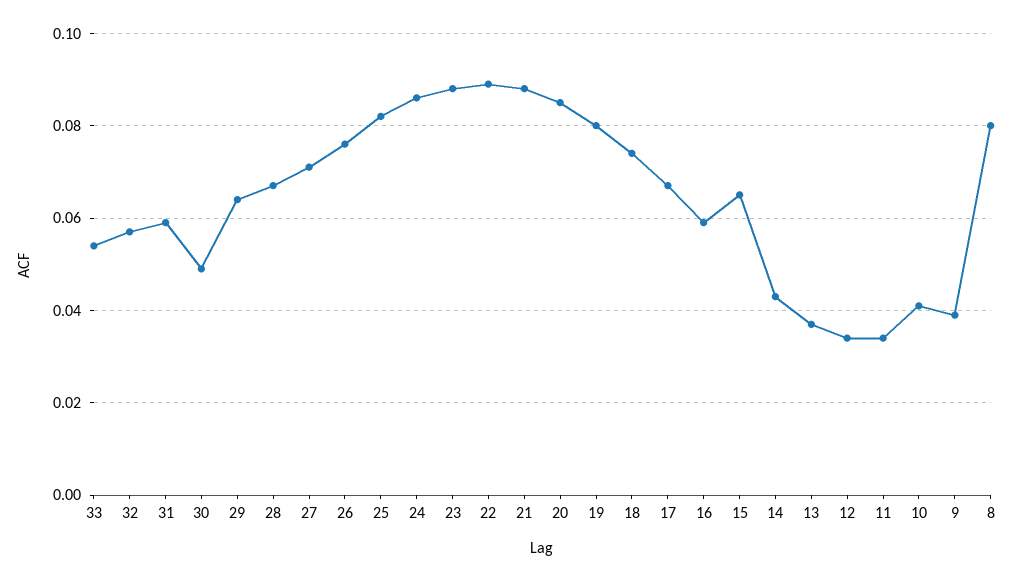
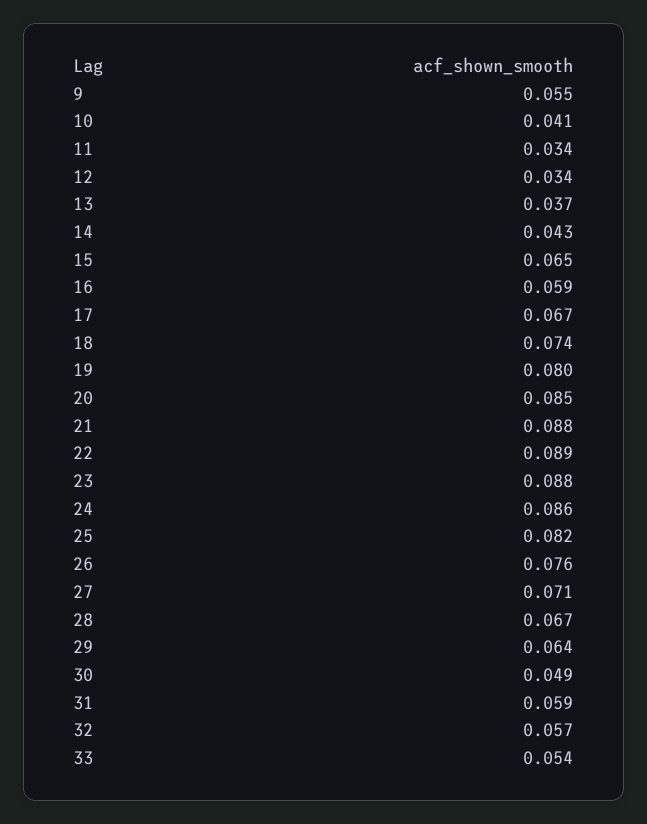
  {
    "33": 0.054,
    "32": 0.057,
    "31": 0.059,
    "30": 0.049,
    "29": 0.064,
    "28": 0.067,
    "27": 0.071,
    "26": 0.076,
    "25": 0.082,
    "24": 0.086,
    "23": 0.088,
    "22": 0.089,
    "21": 0.088,
    "20": 0.085,
    "19": 0.08,
    "18": 0.074,
    "17": 0.067,
    "16": 0.059,
    "15": 0.065,
    "14": 0.043,
    "13": 0.037,
    "12": 0.034,
    "11": 0.034,
    "10": 0.041,
-   "9": 0.04,
+   "9": 0.055
-   "8": 0.08
  }

